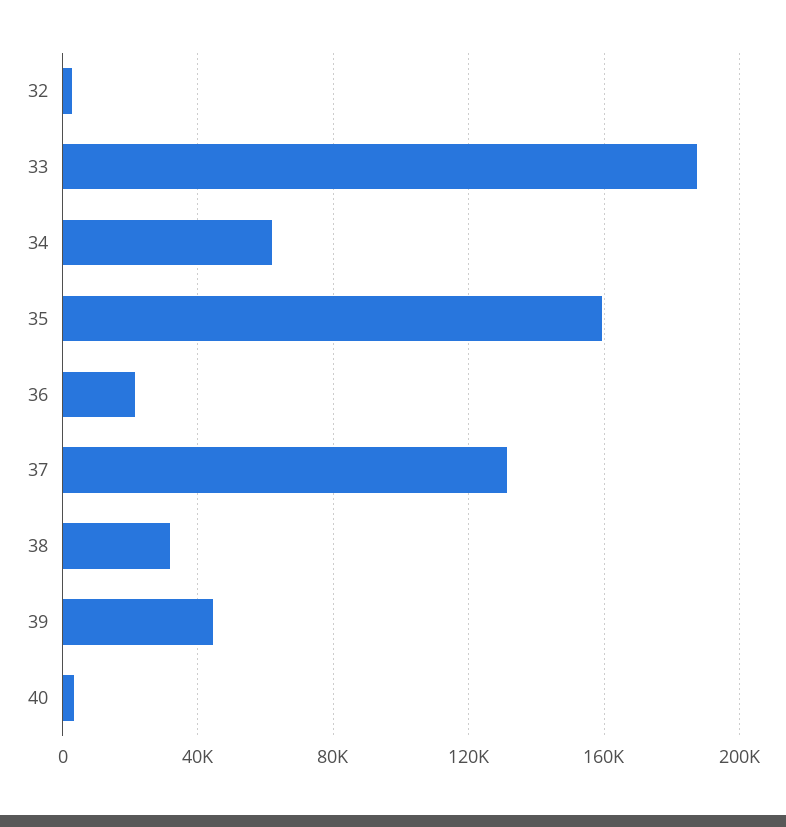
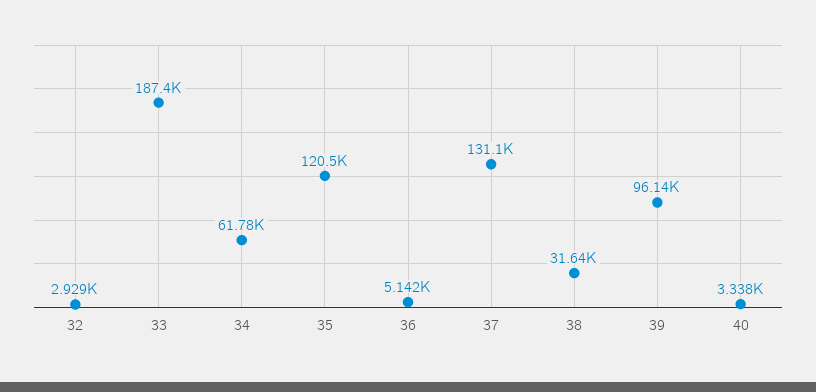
  {
    "32": 2929,
    "33": 187400,
    "34": 61780,
-   "35": 160000,
+   "35": 120500,
-   "36": 20000,
+   "36": 5142,
    "37": 131100,
    "38": 31640,
-   "39": 45000,
+   "39": 96140,
    "40": 3338
  }

